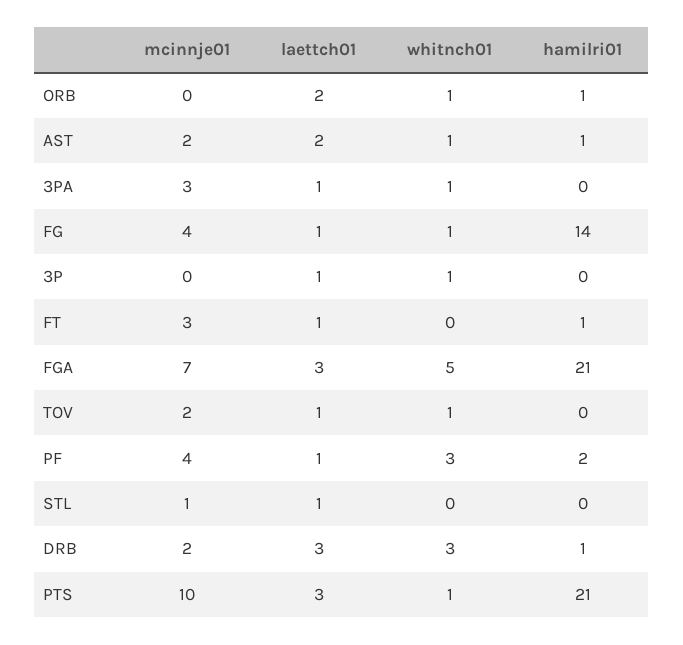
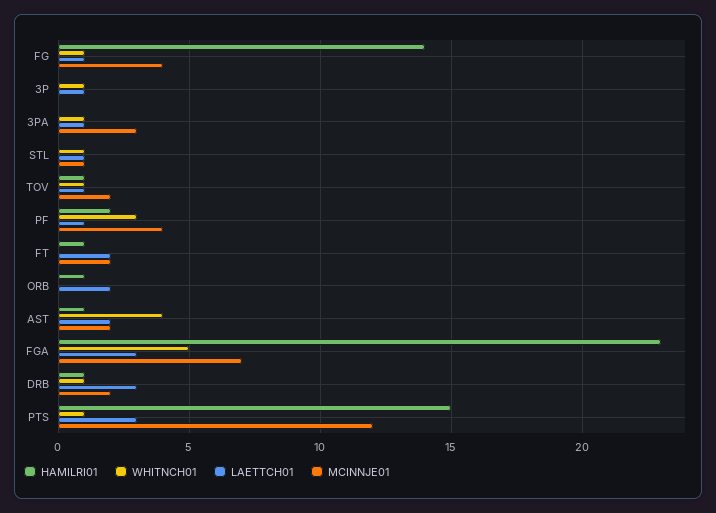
  {
    "mcinnje01": {
      "ORB": 0,
      "AST": 2,
      "3PA": 3,
      "FG": 4,
      "3P": 0,
-     "FT": 3,
+     "FT": 2,
      "FGA": 7,
      "TOV": 2,
      "PF": 4,
      "STL": 1,
      "DRB": 2,
-     "PTS": 10
+     "PTS": 12
    },
    "laettch01": {
      "ORB": 2,
      "AST": 2,
      "3PA": 1,
      "FG": 1,
      "3P": 1,
-     "FT": 1,
+     "FT": 2,
      "FGA": 3,
      "TOV": 1,
      "PF": 1,
      "STL": 1,
      "DRB": 3,
      "PTS": 3
    },
    "whitnch01": {
-     "ORB": 1,
+     "ORB": 0,
-     "AST": 1,
+     "AST": 4,
      "3PA": 1,
      "FG": 1,
      "3P": 1,
      "FT": 0,
      "FGA": 5,
      "TOV": 1,
      "PF": 3,
-     "STL": 0,
+     "STL": 1,
-     "DRB": 3,
+     "DRB": 1,
      "PTS": 1
    },
    "hamilri01": {
      "ORB": 1,
      "AST": 1,
      "3PA": 0,
      "FG": 14,
      "3P": 0,
      "FT": 1,
-     "FGA": 21,
+     "FGA": 23,
-     "TOV": 0,
+     "TOV": 1,
      "PF": 2,
      "STL": 0,
      "DRB": 1,
-     "PTS": 21
+     "PTS": 15
    }
  }

